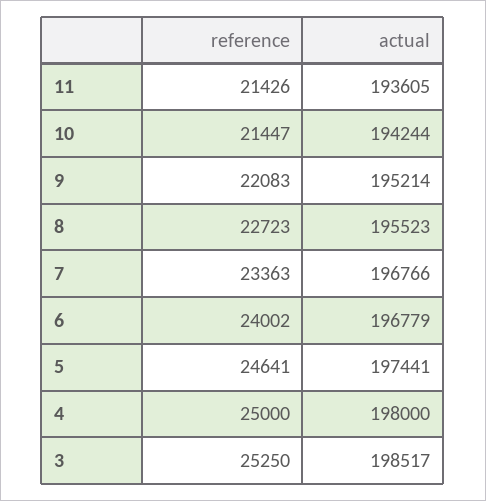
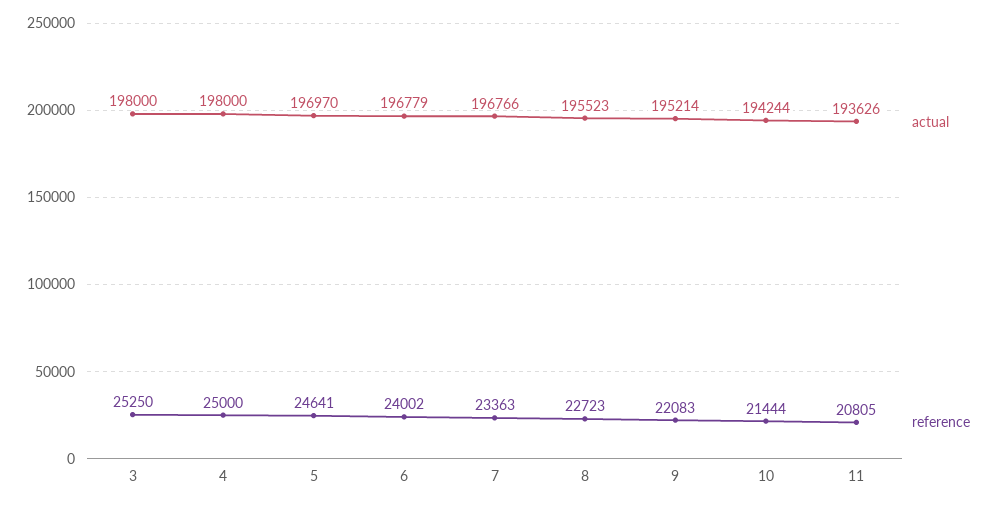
  {
    "reference": {
-     "11": 21426,
+     "11": 20805,
-     "10": 21447,
+     "10": 21444,
      "9": 22083,
      "8": 22723,
      "7": 23363,
      "6": 24002,
      "5": 24641,
      "4": 25000,
      "3": 25250
    },
    "actual": {
-     "11": 193605,
+     "11": 193626,
      "10": 194244,
      "9": 195214,
      "8": 195523,
      "7": 196766,
      "6": 196779,
-     "5": 197441,
+     "5": 196970,
      "4": 198000,
-     "3": 198517
+     "3": 198000
    }
  }

